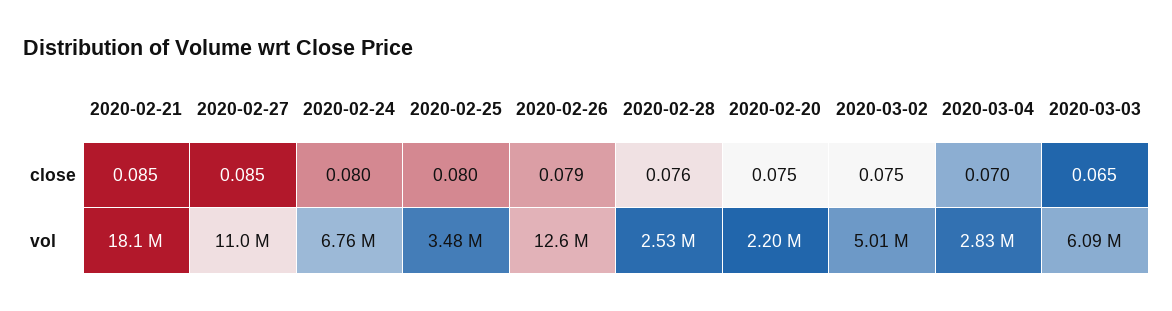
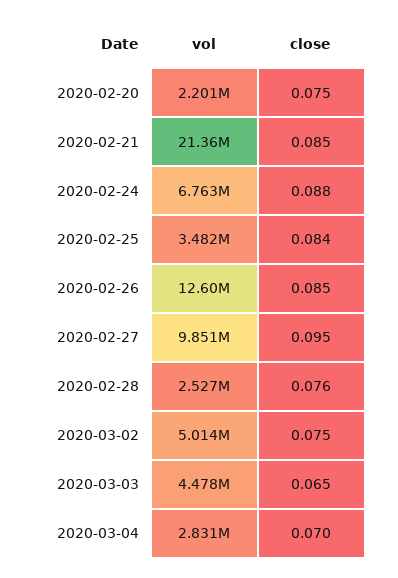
  {
    "2020-02-21": {
      "close": 0.085,
-     "vol": 18100000
+     "vol": 21360000
    },
    "2020-02-27": {
-     "close": 0.085,
+     "close": 0.095,
-     "vol": 11000000
+     "vol": 9851000
    },
    "2020-02-24": {
-     "close": 0.08,
+     "close": 0.088,
      "vol": 6763000
    },
    "2020-02-25": {
-     "close": 0.08,
+     "close": 0.084,
      "vol": 3482000
    },
    "2020-02-26": {
-     "close": 0.079,
+     "close": 0.085,
      "vol": 12600000
    },
    "2020-02-28": {
      "close": 0.076,
      "vol": 2527000
    },
    "2020-02-20": {
      "close": 0.075,
      "vol": 2201000
    },
    "2020-03-02": {
      "close": 0.075,
      "vol": 5014000
    },
    "2020-03-04": {
      "close": 0.07,
      "vol": 2831000
    },
    "2020-03-03": {
      "close": 0.065,
-     "vol": 6090000
+     "vol": 4478000
    }
  }

